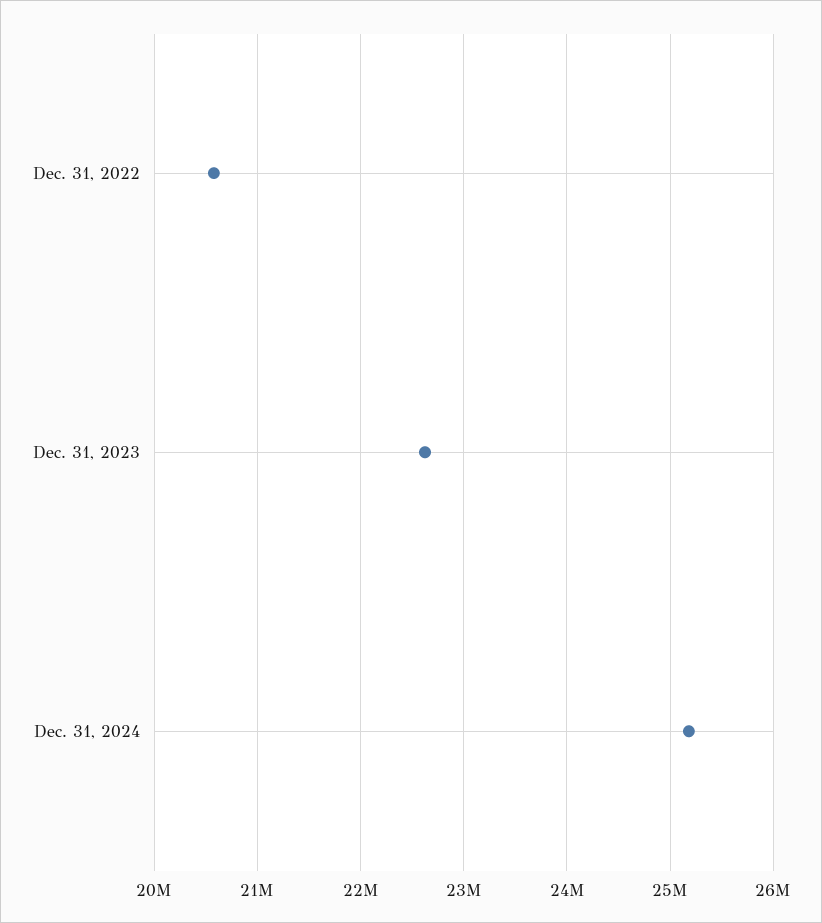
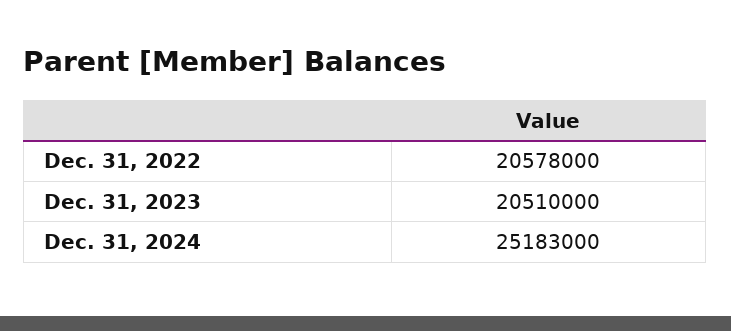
  {
    "Dec. 31, 2022": 20578000,
-   "Dec. 31, 2023": 22600000,
+   "Dec. 31, 2023": 20510000,
    "Dec. 31, 2024": 25183000
  }

